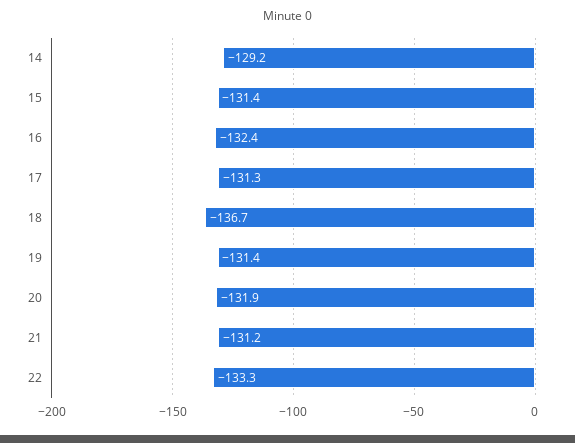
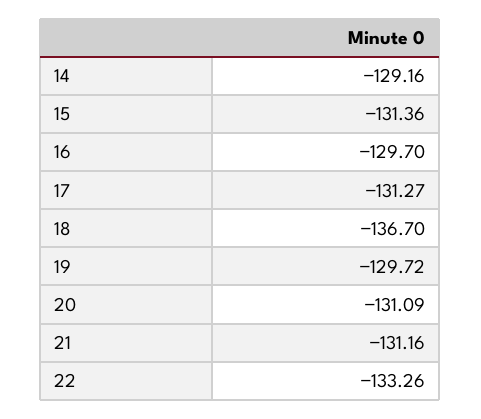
  {
    "14": -129.16,
    "15": -131.36,
-   "16": -132.4,
+   "16": -129.7,
    "17": -131.27,
    "18": -136.7,
-   "19": -131.4,
+   "19": -129.72,
-   "20": -131.9,
+   "20": -131.09,
    "21": -131.16,
    "22": -133.26
  }

